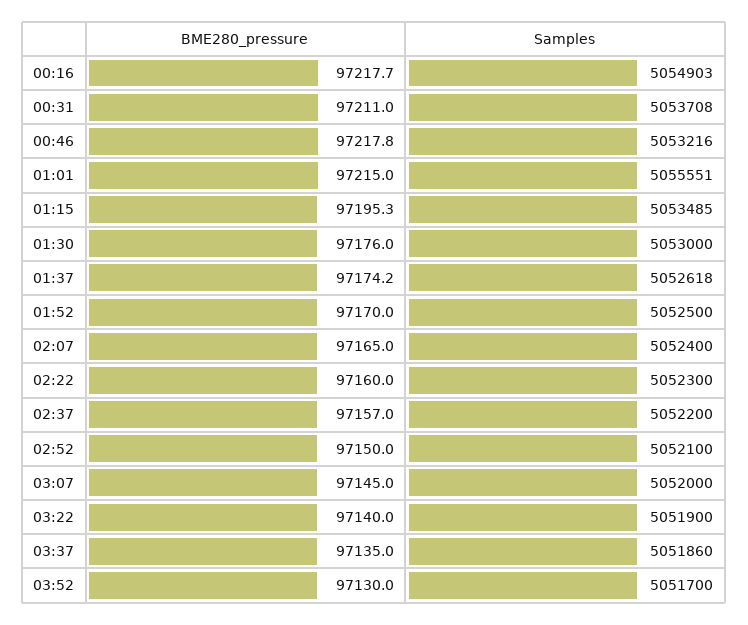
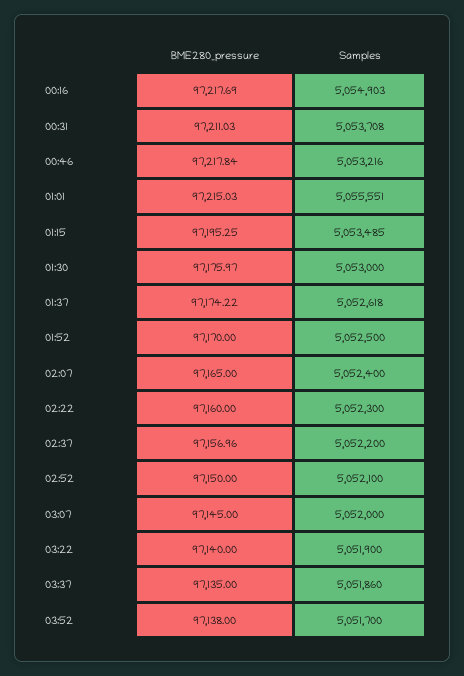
  {
    "BME280_pressure": {
      "00:16": 97217.69,
      "00:31": 97211.03,
      "00:46": 97217.84,
      "01:01": 97215.03,
      "01:15": 97195.25,
      "01:30": 97175.97,
      "01:37": 97174.22,
      "01:52": 97170,
      "02:07": 97165,
      "02:22": 97160,
      "02:37": 97156.96,
      "02:52": 97150,
      "03:07": 97145,
      "03:22": 97140,
      "03:37": 97135,
-     "03:52": 97130
+     "03:52": 97138
    },
    "Samples": {
      "00:16": 5054903,
      "00:31": 5053708,
      "00:46": 5053216,
      "01:01": 5055551,
      "01:15": 5053485,
      "01:30": 5053000,
      "01:37": 5052618,
      "01:52": 5052500,
      "02:07": 5052400,
      "02:22": 5052300,
      "02:37": 5052200,
      "02:52": 5052100,
      "03:07": 5052000,
      "03:22": 5051900,
      "03:37": 5051860,
      "03:52": 5051700
    }
  }

